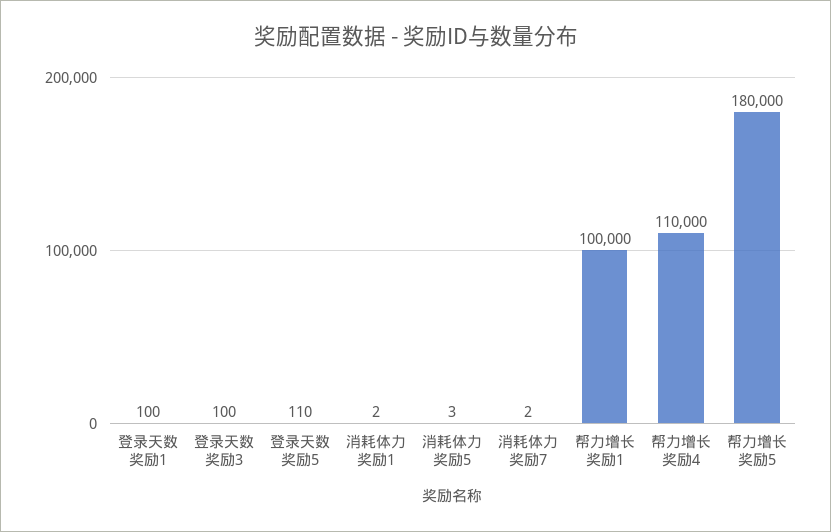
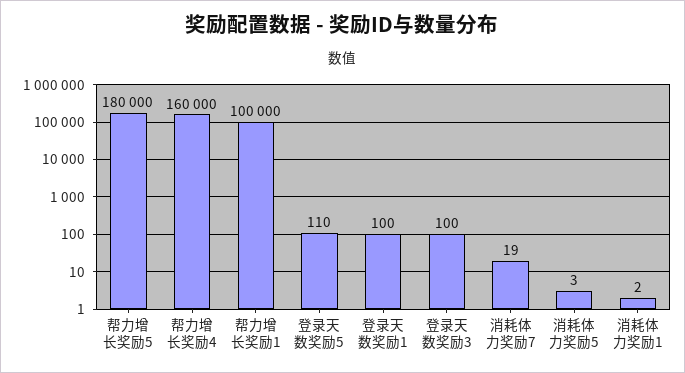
  {
    "登录天数奖励1": 100,
    "登录天数奖励3": 100,
    "登录天数奖励5": 110,
    "消耗体力奖励1": 2,
    "消耗体力奖励5": 3,
-   "消耗体力奖励7": 2,
+   "消耗体力奖励7": 19,
    "帮力增长奖励1": 100000,
-   "帮力增长奖励4": 110000,
+   "帮力增长奖励4": 160000,
    "帮力增长奖励5": 180000
  }

